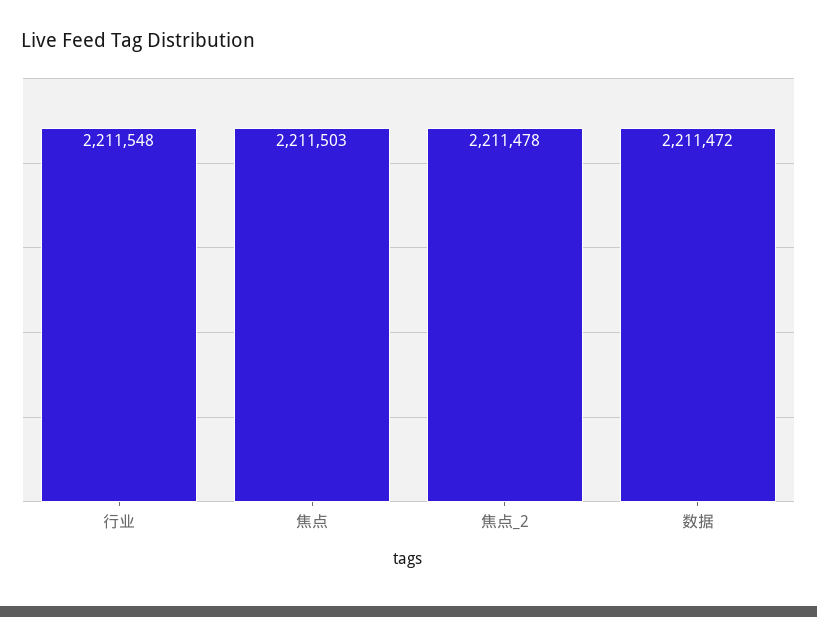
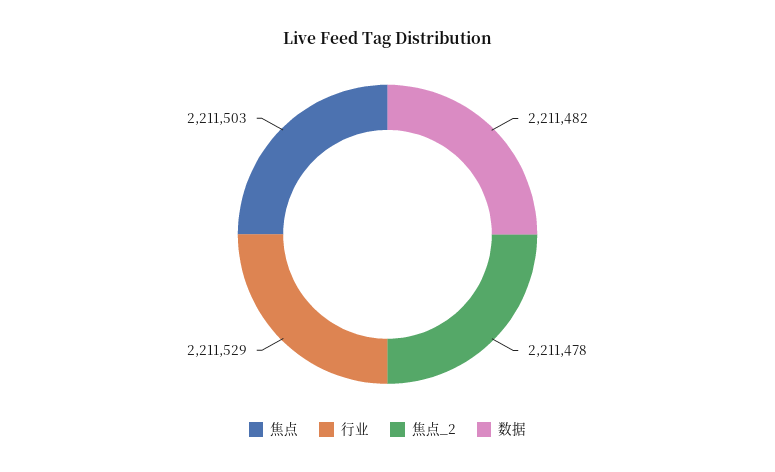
  {
-   "行业": 2211548,
+   "行业": 2211529,
    "焦点": 2211503,
    "焦点_2": 2211478,
-   "数据": 2211472
+   "数据": 2211482
  }

